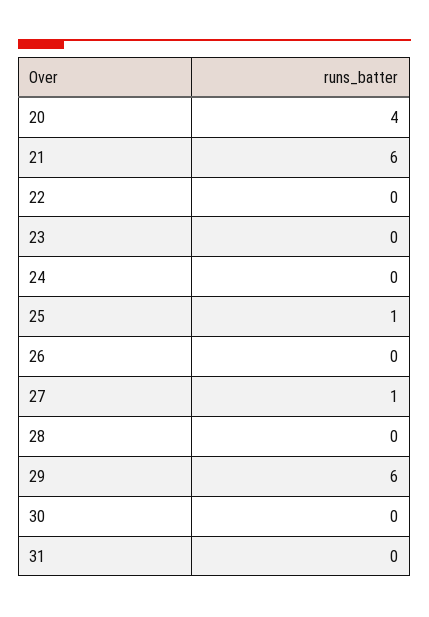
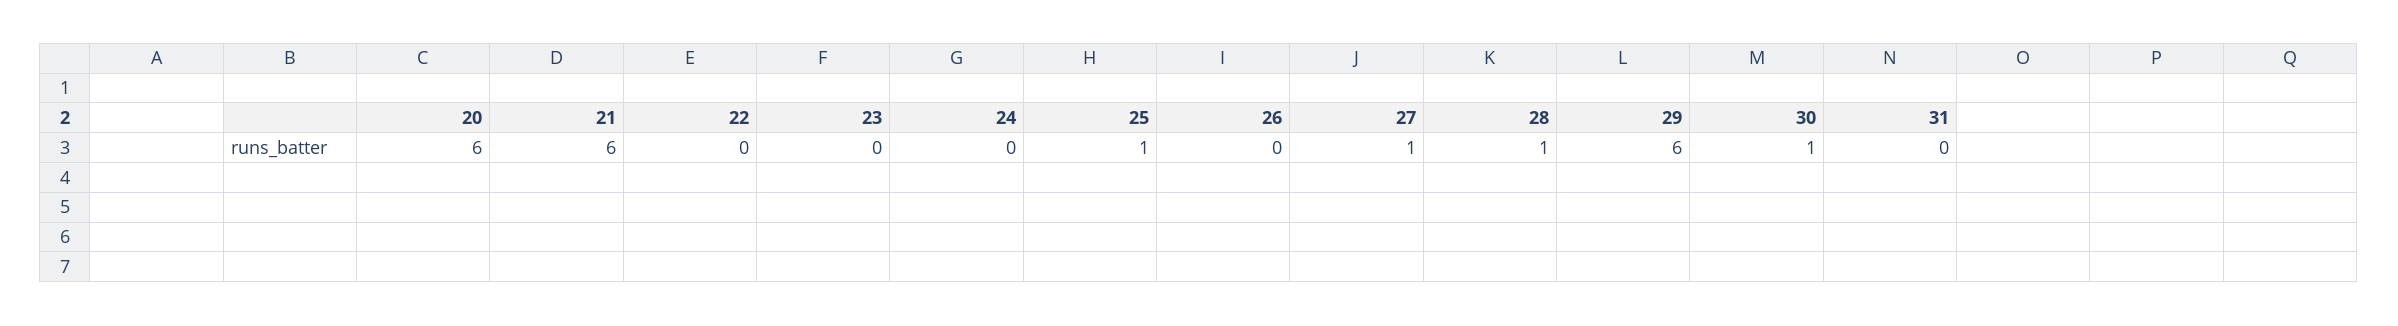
  {
-   "20": 4,
+   "20": 6,
    "21": 6,
    "22": 0,
    "23": 0,
    "24": 0,
    "25": 1,
    "26": 0,
    "27": 1,
-   "28": 0,
+   "28": 1,
    "29": 6,
-   "30": 0,
+   "30": 1,
    "31": 0
  }

